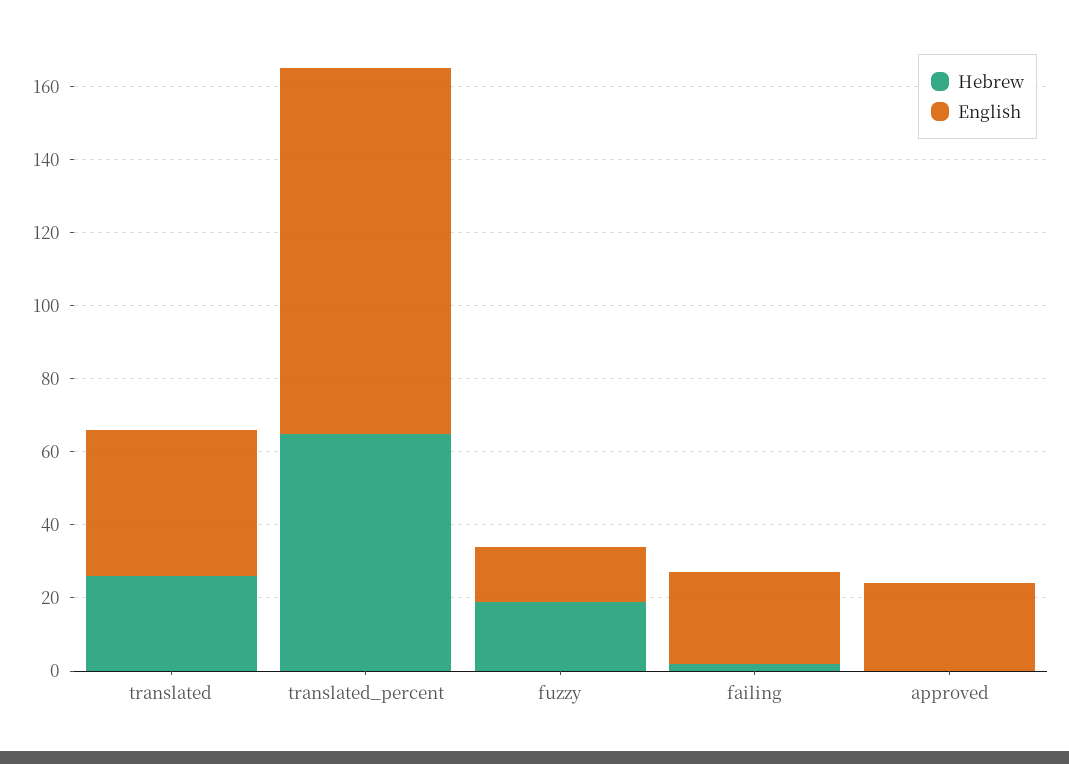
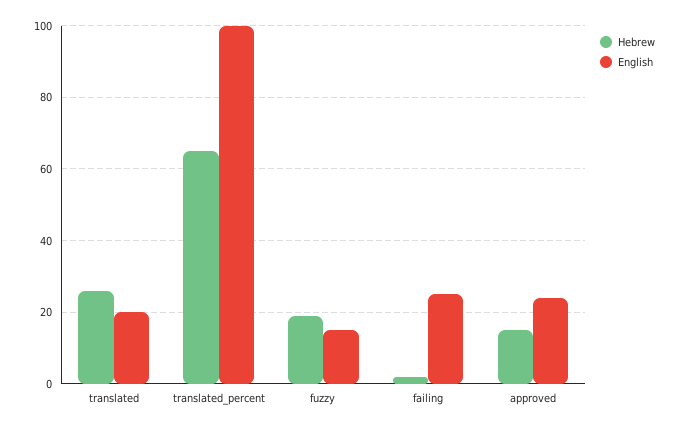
  {
    "Hebrew": {
      "translated": 25,
      "translated_percent": 65,
      "fuzzy": 20,
      "failing": 0,
-     "approved": 0
+     "approved": 15
    },
    "English": {
-     "translated": 40,
+     "translated": 20,
      "translated_percent": 100,
      "fuzzy": 15,
      "failing": 25,
      "approved": 25
    }
  }

